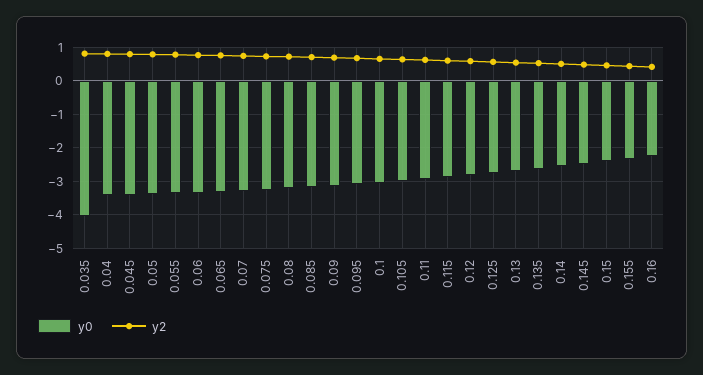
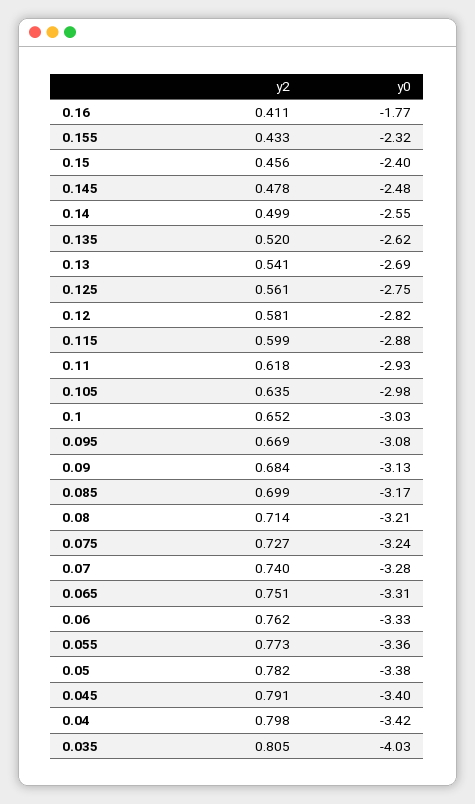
  {
    "y0": {
      "0.035": -4.03,
      "0.04": -3.42,
      "0.045": -3.4,
      "0.05": -3.38,
      "0.055": -3.36,
      "0.06": -3.33,
      "0.065": -3.31,
      "0.07": -3.28,
      "0.075": -3.24,
      "0.08": -3.21,
      "0.085": -3.17,
      "0.09": -3.13,
      "0.095": -3.08,
      "0.1": -3.03,
      "0.105": -2.98,
      "0.11": -2.93,
      "0.115": -2.88,
      "0.12": -2.82,
      "0.125": -2.75,
      "0.13": -2.69,
      "0.135": -2.62,
      "0.14": -2.55,
      "0.145": -2.48,
      "0.15": -2.4,
      "0.155": -2.32,
-     "0.16": -2.2
+     "0.16": -1.77
    },
    "y2": {
      "0.035": 0.805,
      "0.04": 0.798,
      "0.045": 0.791,
      "0.05": 0.782,
      "0.055": 0.773,
      "0.06": 0.762,
      "0.065": 0.751,
      "0.07": 0.74,
      "0.075": 0.727,
      "0.08": 0.714,
      "0.085": 0.699,
      "0.09": 0.684,
      "0.095": 0.669,
      "0.1": 0.652,
      "0.105": 0.635,
      "0.11": 0.618,
      "0.115": 0.599,
      "0.12": 0.581,
      "0.125": 0.561,
      "0.13": 0.541,
      "0.135": 0.52,
      "0.14": 0.499,
      "0.145": 0.478,
      "0.15": 0.456,
      "0.155": 0.433,
      "0.16": 0.411
    }
  }

